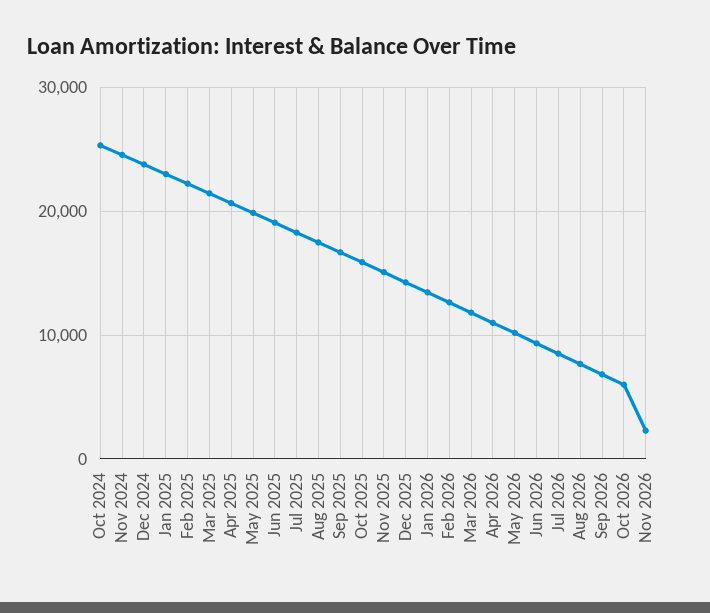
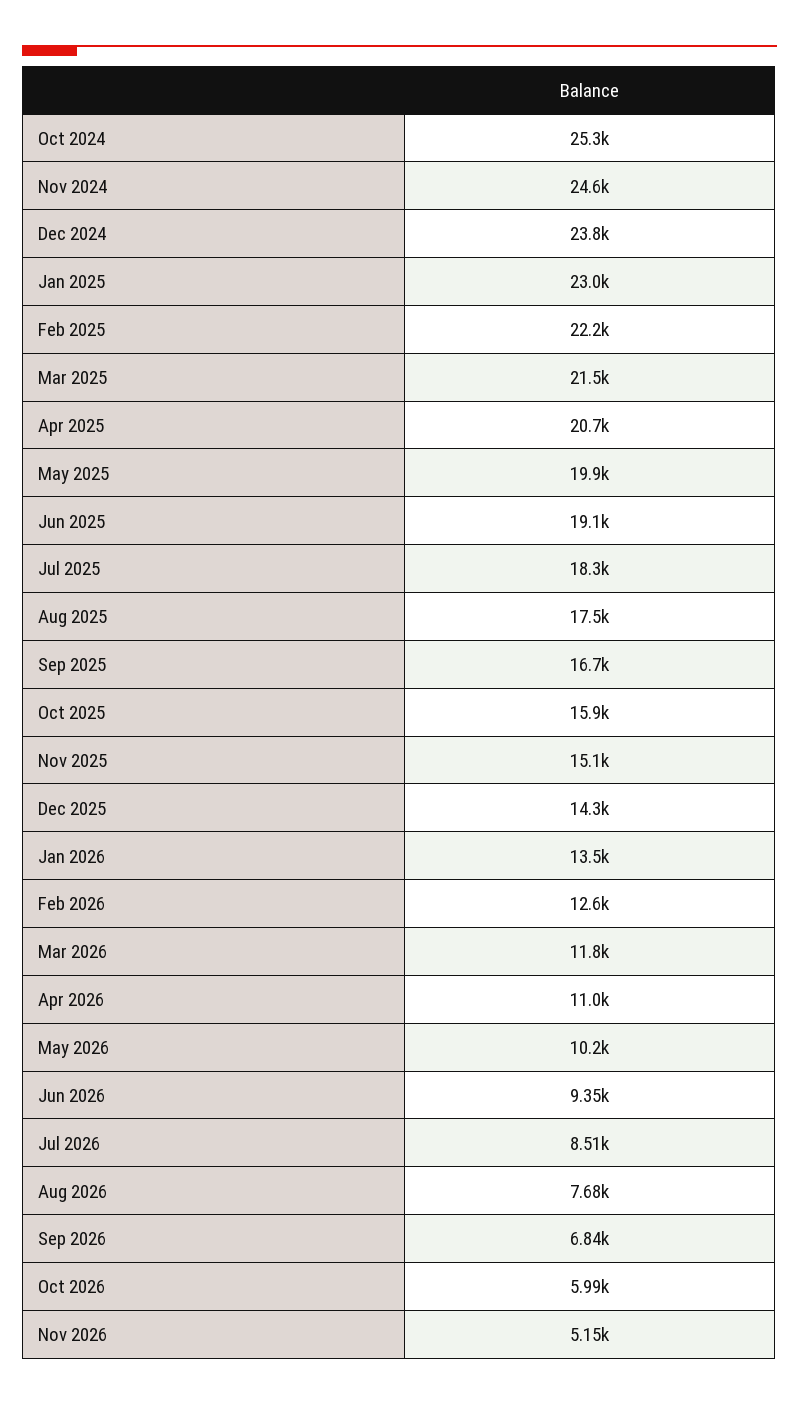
  {
    "Oct 2024": 25300,
    "Nov 2024": 24600,
    "Dec 2024": 23800,
    "Jan 2025": 23000,
    "Feb 2025": 22200,
    "Mar 2025": 21500,
    "Apr 2025": 20700,
    "May 2025": 19900,
    "Jun 2025": 19100,
    "Jul 2025": 18300,
    "Aug 2025": 17500,
    "Sep 2025": 16700,
    "Oct 2025": 15900,
    "Nov 2025": 15100,
    "Dec 2025": 14300,
    "Jan 2026": 13500,
    "Feb 2026": 12600,
    "Mar 2026": 11800,
    "Apr 2026": 11000,
    "May 2026": 10200,
    "Jun 2026": 9350,
    "Jul 2026": 8510,
    "Aug 2026": 7680,
    "Sep 2026": 6840,
    "Oct 2026": 5990,
-   "Nov 2026": 2000
+   "Nov 2026": 5150
  }

